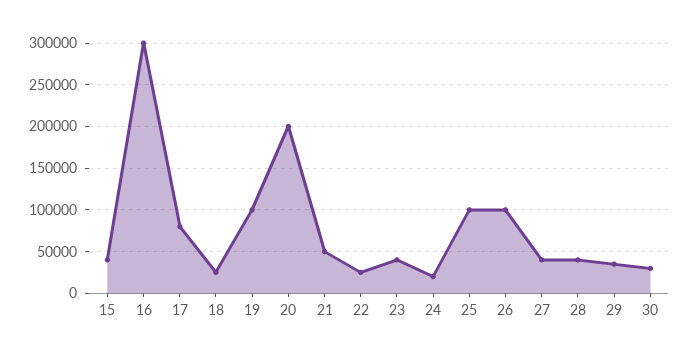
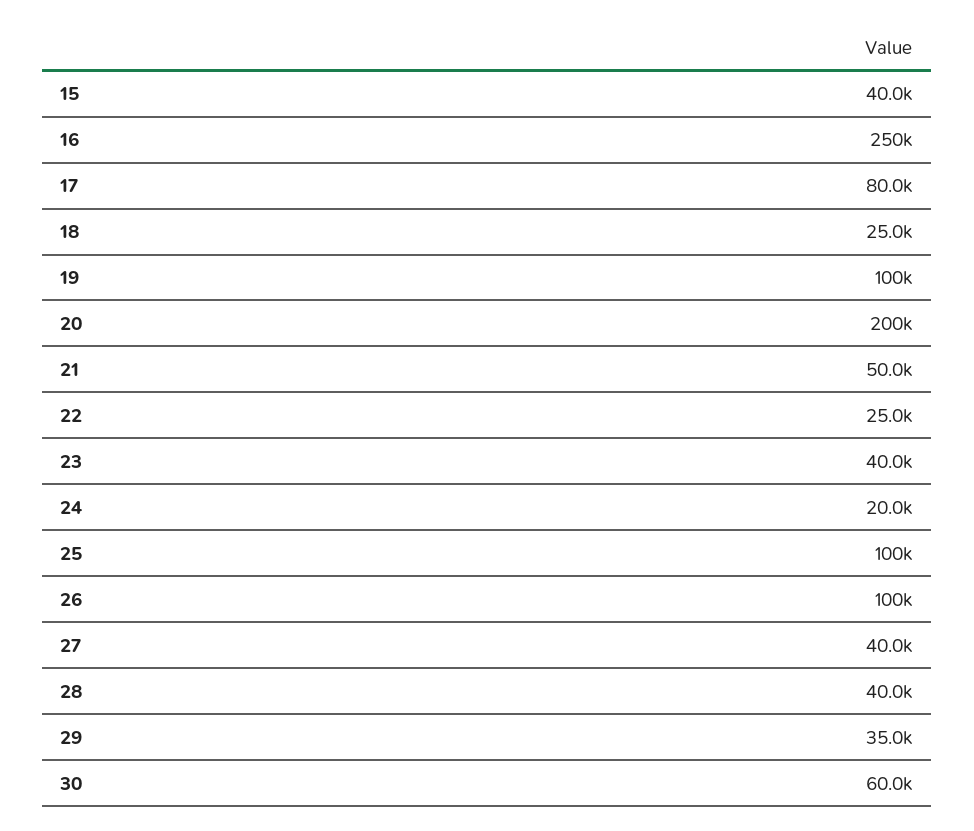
  {
    "15": 40000,
-   "16": 300000,
+   "16": 250000,
    "17": 80000,
    "18": 25000,
    "19": 100000,
    "20": 200000,
    "21": 50000,
    "22": 25000,
    "23": 40000,
    "24": 20000,
    "25": 100000,
    "26": 100000,
    "27": 40000,
    "28": 40000,
    "29": 35000,
-   "30": 30000
+   "30": 60000
  }

